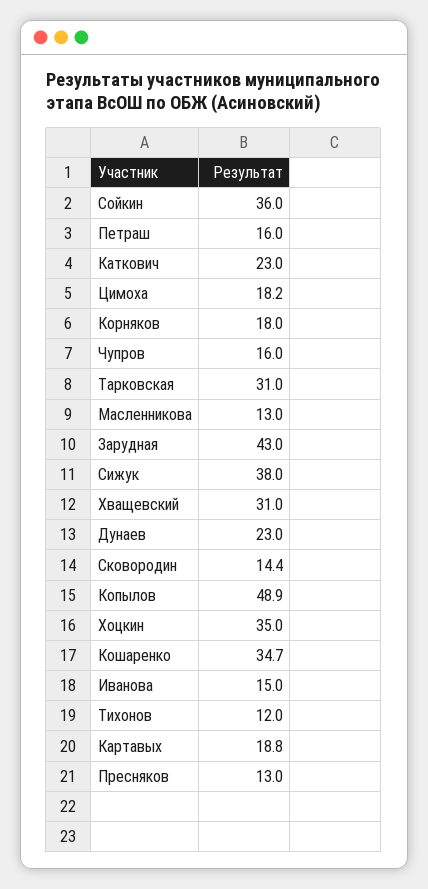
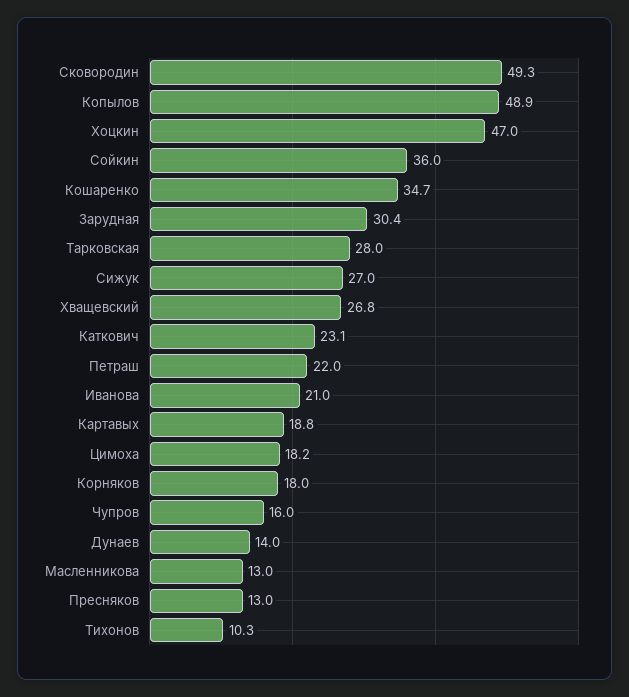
  {
    "Сойкин": 36,
-   "Петраш": 16,
+   "Петраш": 22,
-   "Каткович": 23,
+   "Каткович": 23.1,
    "Цимоха": 18.2,
    "Корняков": 18,
    "Чупров": 16,
-   "Тарковская": 31,
+   "Тарковская": 28,
    "Масленникова": 13,
-   "Зарудная": 43,
+   "Зарудная": 30.4,
-   "Сижук": 38,
+   "Сижук": 27,
-   "Хващевский": 31,
+   "Хващевский": 26.8,
-   "Дунаев": 23,
+   "Дунаев": 14,
-   "Сковородин": 14.4,
+   "Сковородин": 49.3,
    "Копылов": 48.9,
-   "Хоцкин": 35,
+   "Хоцкин": 47,
    "Кошаренко": 34.7,
-   "Иванова": 15,
+   "Иванова": 21,
-   "Тихонов": 12,
+   "Тихонов": 10.3,
    "Картавых": 18.8,
    "Пресняков": 13
  }

